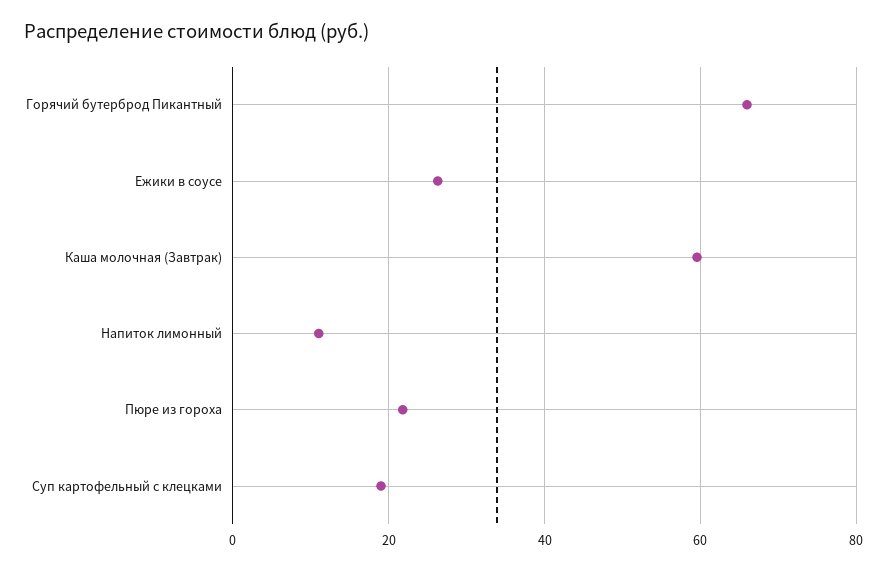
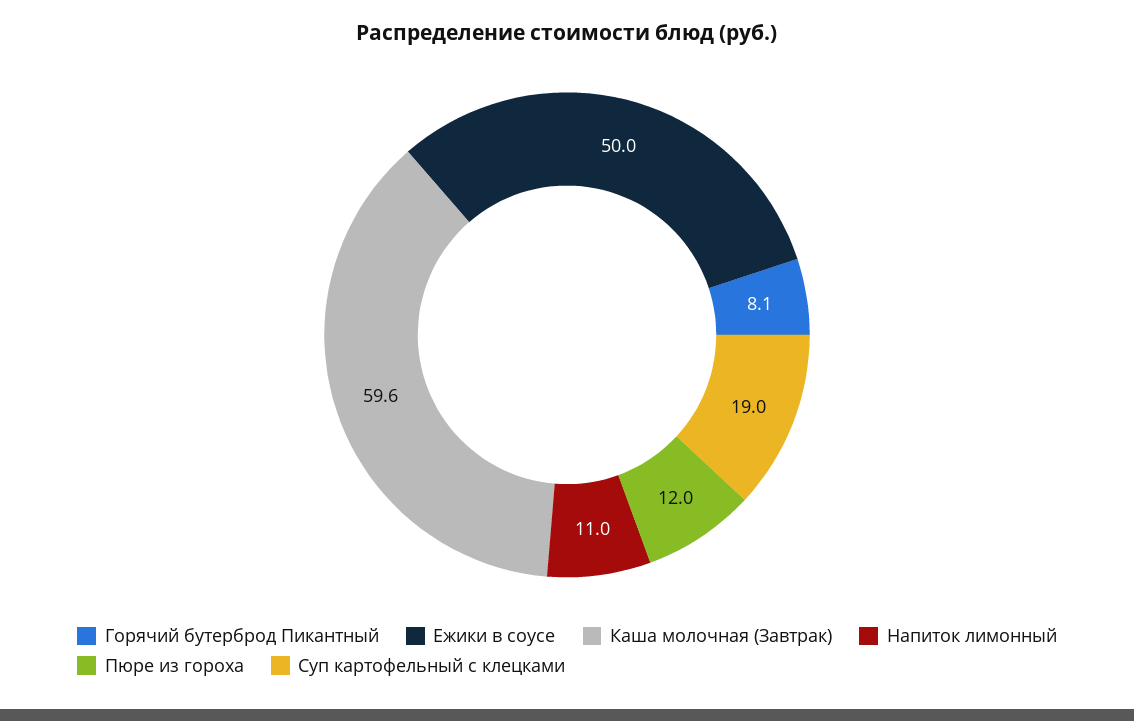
  {
-   "Горячий бутерброд Пикантный": 66,
+   "Горячий бутерброд Пикантный": 8.1,
-   "Ежики в соусе": 26,
+   "Ежики в соусе": 50,
    "Каша молочная (Завтрак)": 59.6,
    "Напиток лимонный": 11,
-   "Пюре из гороха": 22,
+   "Пюре из гороха": 12,
    "Суп картофельный с клецками": 19
  }

